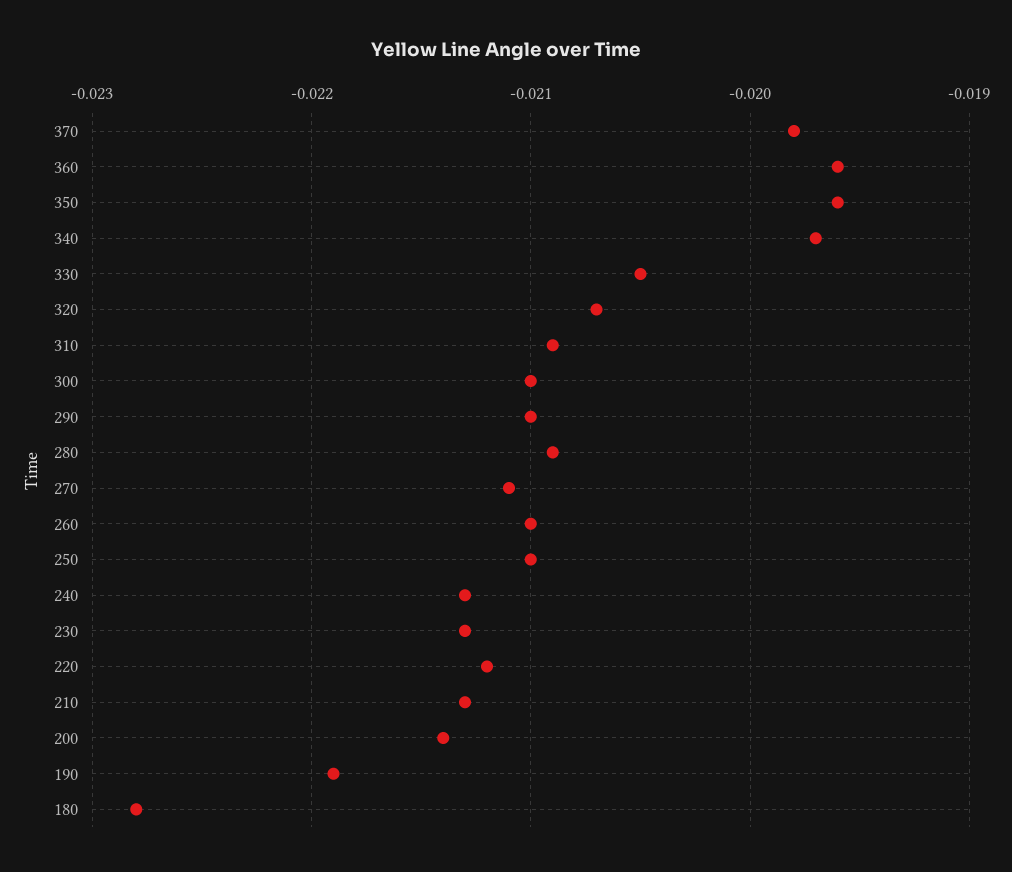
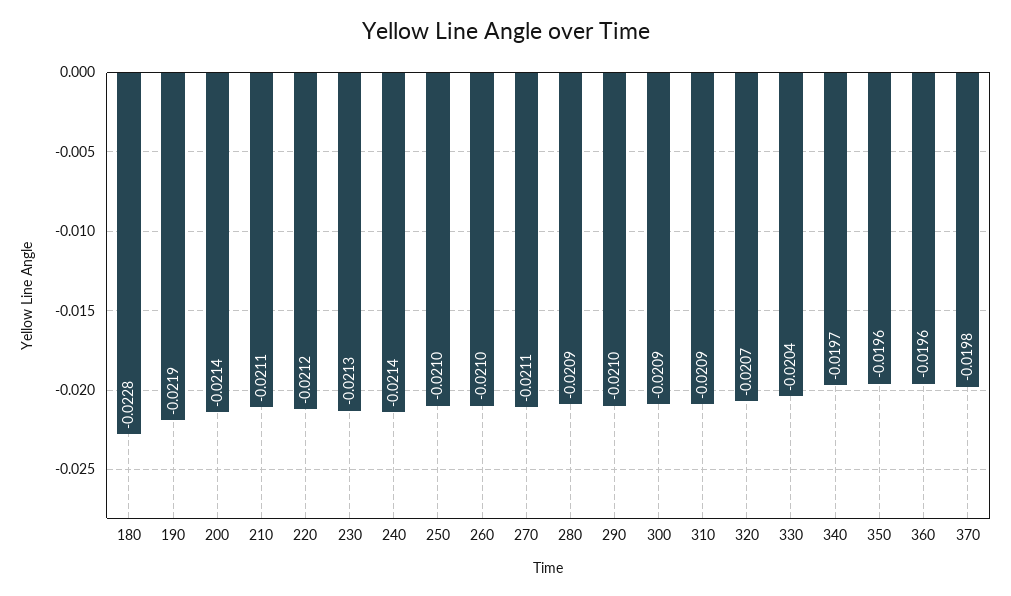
  {
    "370": -0.0198,
    "360": -0.0196,
    "350": -0.0196,
    "340": -0.0197,
-   "330": -0.0205,
+   "330": -0.0204,
    "320": -0.0207,
    "310": -0.0209,
-   "300": -0.021,
+   "300": -0.0209,
    "290": -0.021,
    "280": -0.0209,
    "270": -0.0211,
    "260": -0.021,
    "250": -0.021,
-   "240": -0.0213,
+   "240": -0.0214,
    "230": -0.0213,
    "220": -0.0212,
-   "210": -0.0213,
+   "210": -0.0211,
    "200": -0.0214,
    "190": -0.0219,
    "180": -0.0228
  }

